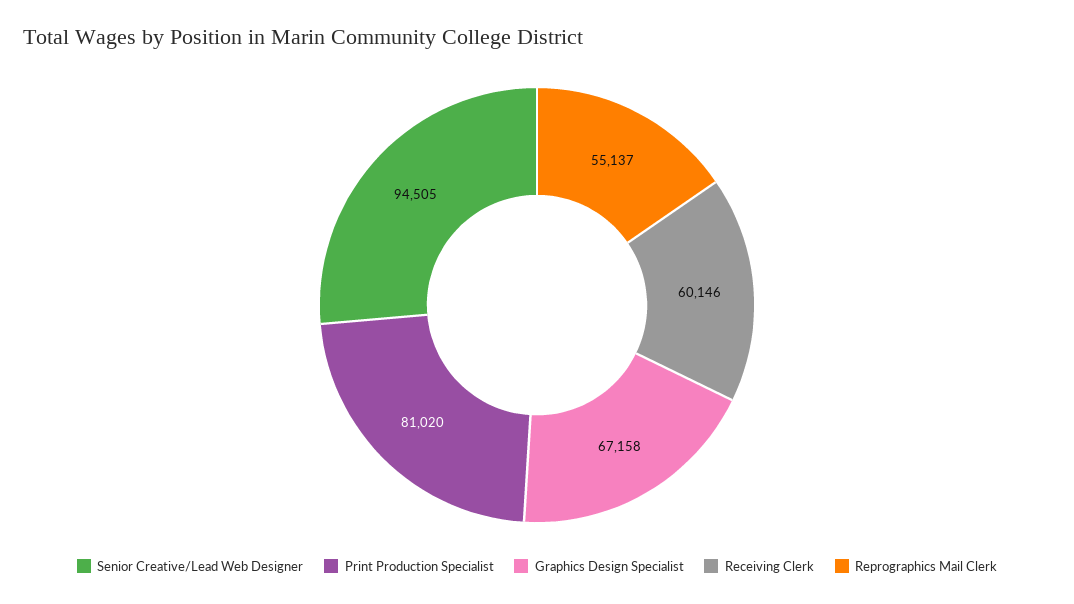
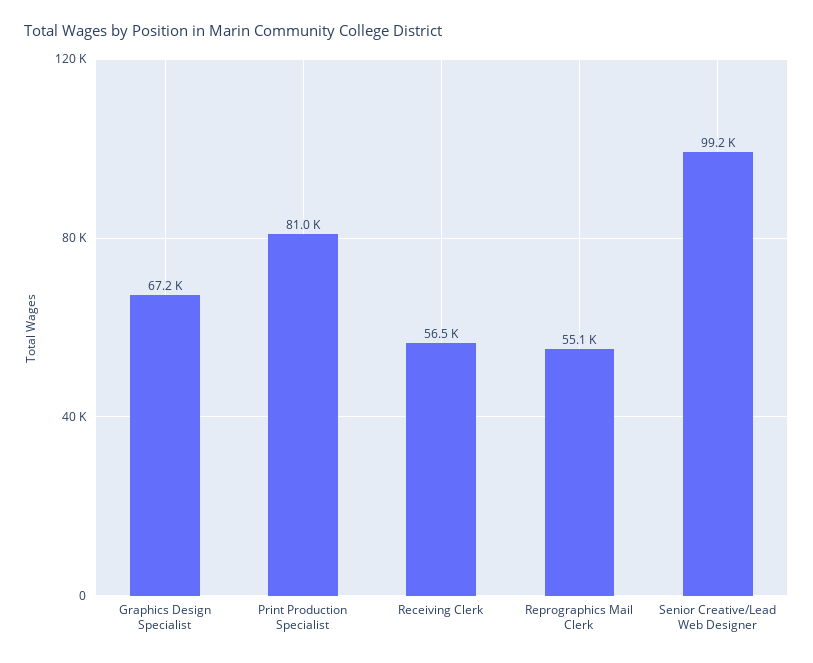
  {
-   "Senior Creative/Lead Web Designer": 94505,
+   "Senior Creative/Lead Web Designer": 99200,
    "Print Production Specialist": 81020,
    "Graphics Design Specialist": 67158,
-   "Receiving Clerk": 60146,
+   "Receiving Clerk": 56500,
    "Reprographics Mail Clerk": 55137
  }

